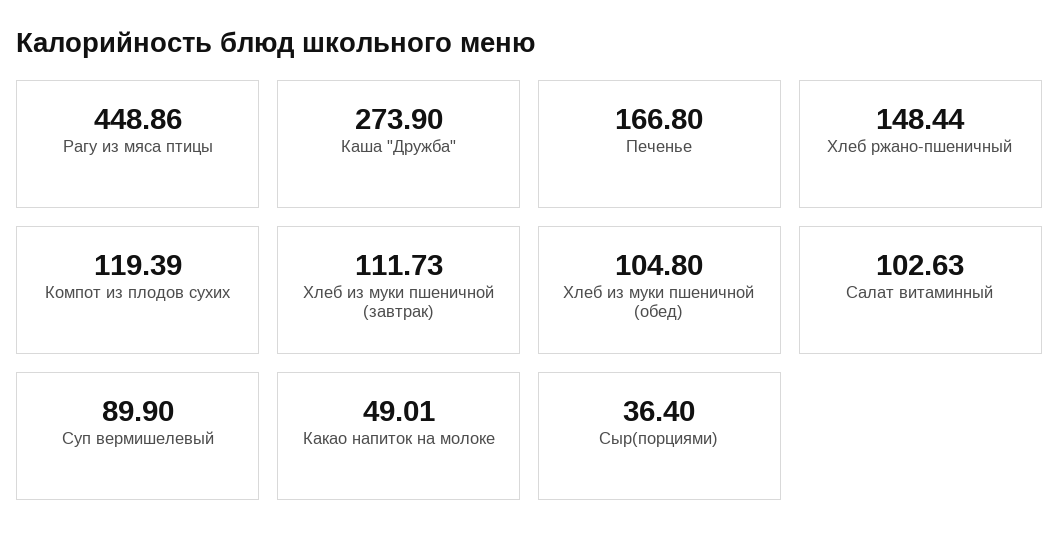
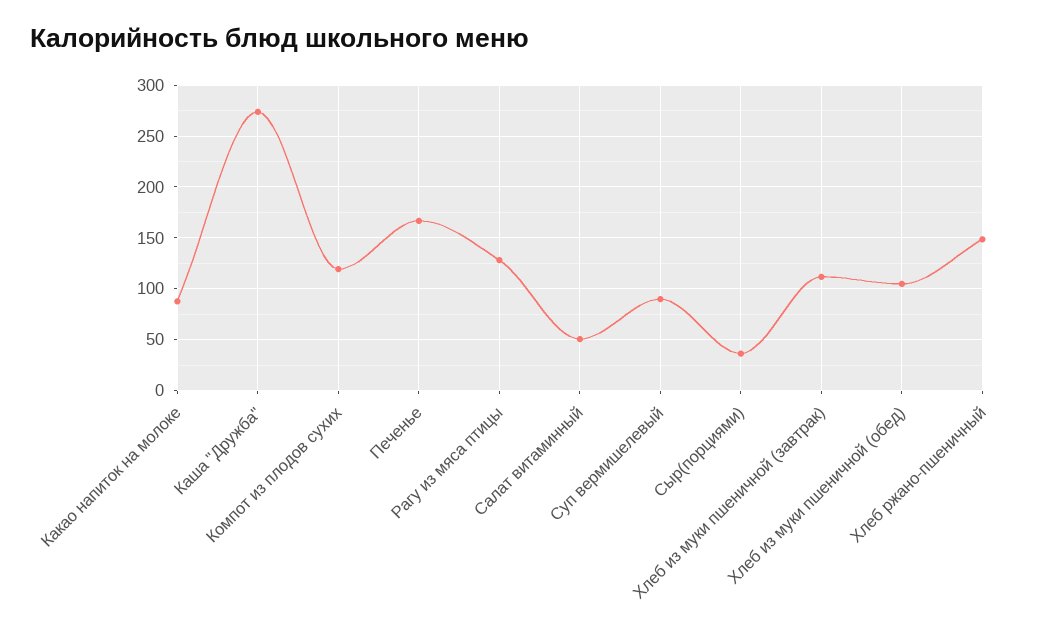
  {
-   "Рагу из мяса птицы": 448.86,
+   "Рагу из мяса птицы": 130,
    "Каша \"Дружба\"": 273.9,
    "Печенье": 166.8,
    "Хлеб ржано-пшеничный": 148.44,
    "Компот из плодов сухих": 119.39,
    "Хлеб из муки пшеничной (завтрак)": 111.73,
    "Хлеб из муки пшеничной (обед)": 104.8,
-   "Салат витаминный": 102.63,
+   "Салат витаминный": 50,
    "Суп вермишелевый": 89.9,
-   "Какао напиток на молоке": 49.01,
+   "Какао напиток на молоке": 90,
    "Сыр(порциями)": 36.4
  }

